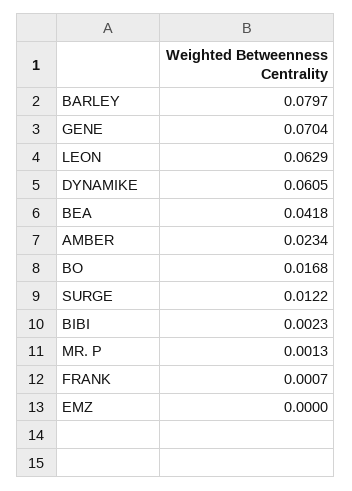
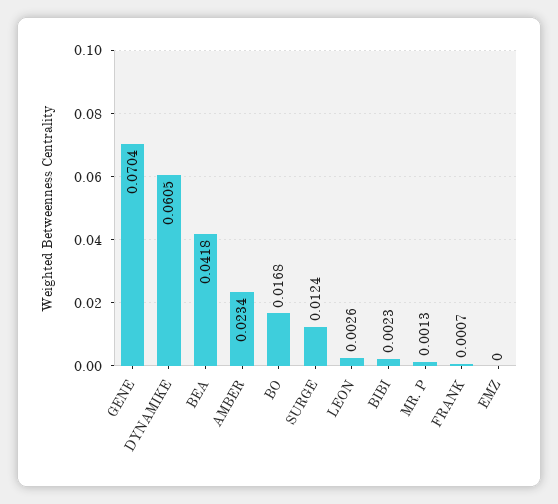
  {
-   "BARLEY": 0.0797,
    "GENE": 0.0704,
-   "LEON": 0.0629,
+   "LEON": 0.0026,
    "DYNAMIKE": 0.0605,
    "BEA": 0.0418,
    "AMBER": 0.0234,
    "BO": 0.0168,
-   "SURGE": 0.0122,
+   "SURGE": 0.0124,
    "BIBI": 0.0023,
    "MR. P": 0.0013,
    "FRANK": 0.0007,
    "EMZ": 0
  }

